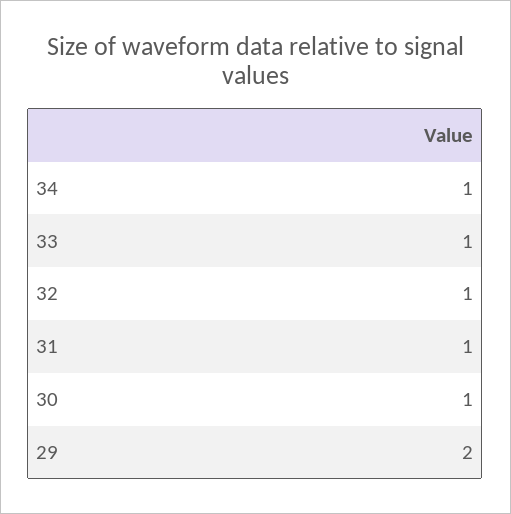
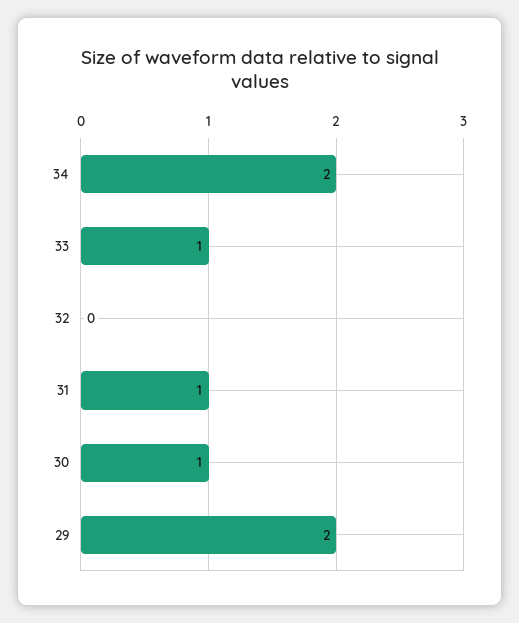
  {
-   "34": 1,
+   "34": 2,
    "33": 1,
-   "32": 1,
+   "32": 0,
    "31": 1,
    "30": 1,
    "29": 2
  }

